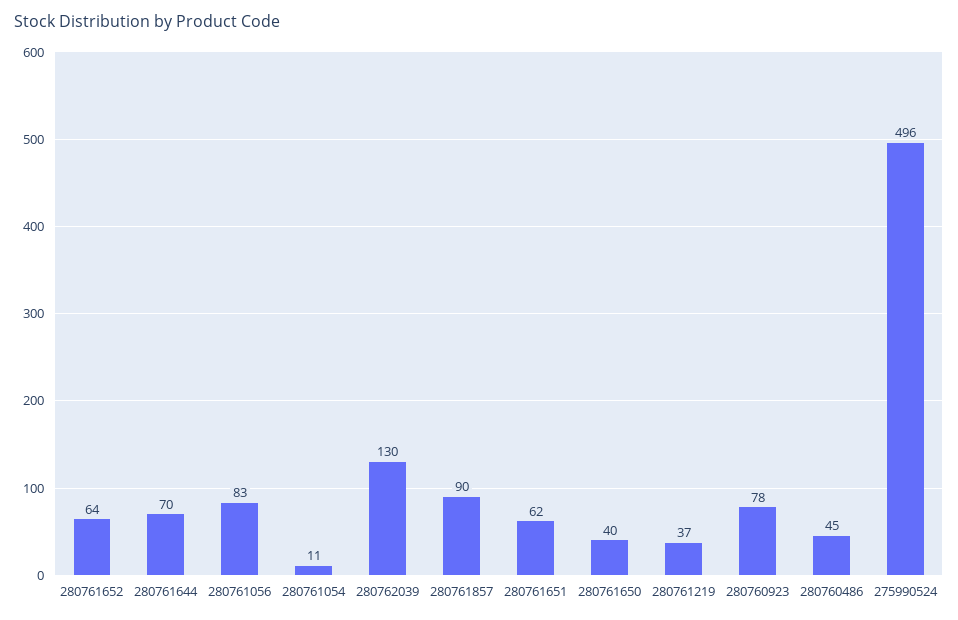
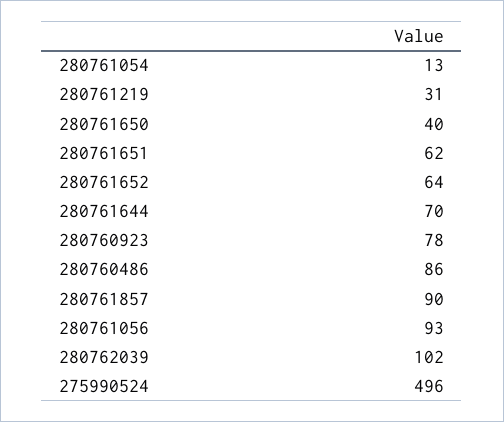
  {
    "280761652": 64,
    "280761644": 70,
-   "280761056": 83,
+   "280761056": 93,
-   "280761054": 11,
+   "280761054": 13,
-   "280762039": 130,
+   "280762039": 102,
    "280761857": 90,
    "280761651": 62,
    "280761650": 40,
-   "280761219": 37,
+   "280761219": 31,
    "280760923": 78,
-   "280760486": 45,
+   "280760486": 86,
    "275990524": 496
  }

